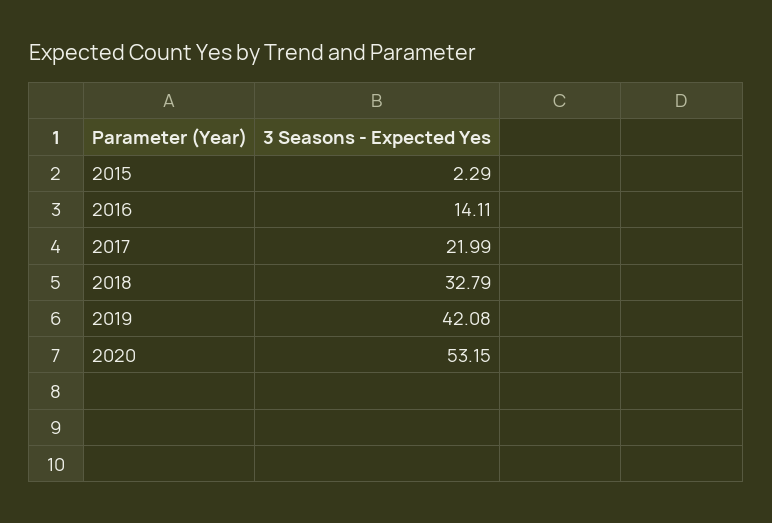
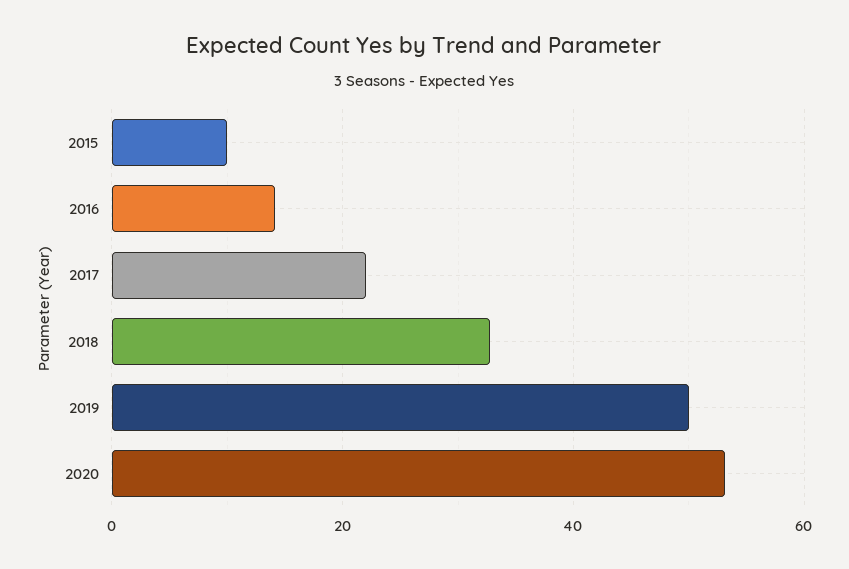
  {
-   "2015": 2.29,
+   "2015": 10,
    "2016": 14.11,
    "2017": 21.99,
    "2018": 32.79,
-   "2019": 42.08,
+   "2019": 50,
    "2020": 53.15
  }

